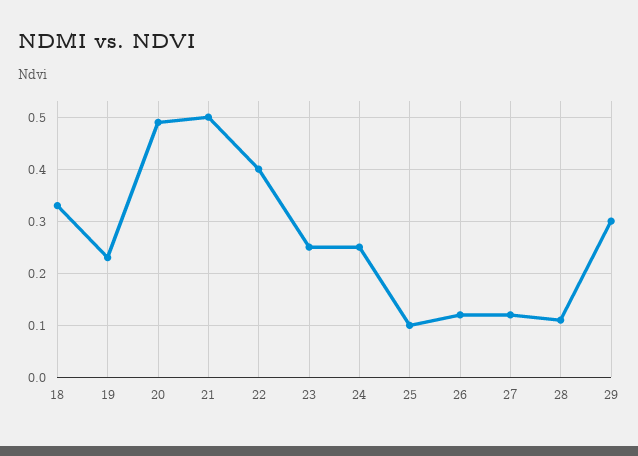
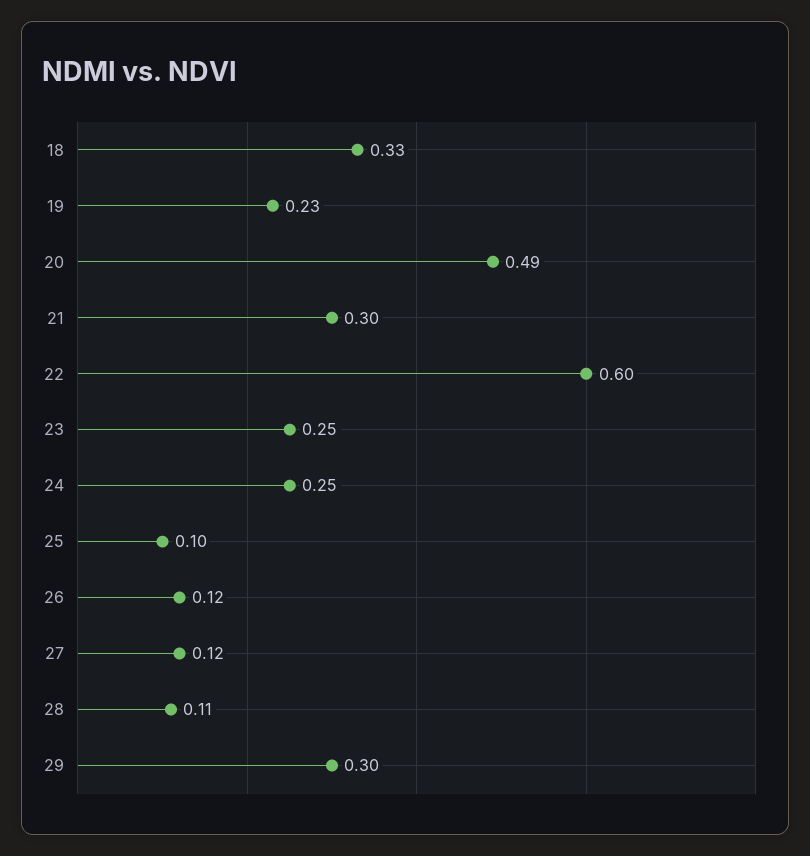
  {
    "18": 0.33,
    "19": 0.23,
    "20": 0.49,
-   "21": 0.5,
+   "21": 0.3,
-   "22": 0.4,
+   "22": 0.6,
    "23": 0.25,
    "24": 0.25,
    "25": 0.1,
    "26": 0.12,
    "27": 0.12,
    "28": 0.11,
    "29": 0.3
  }

